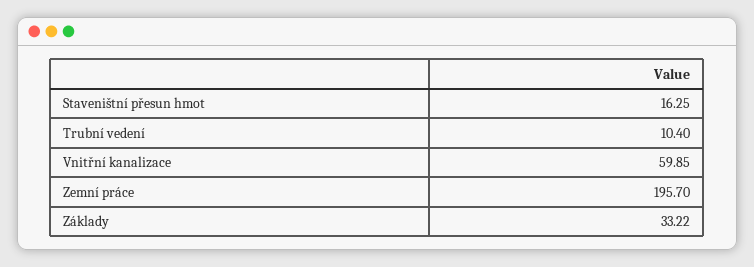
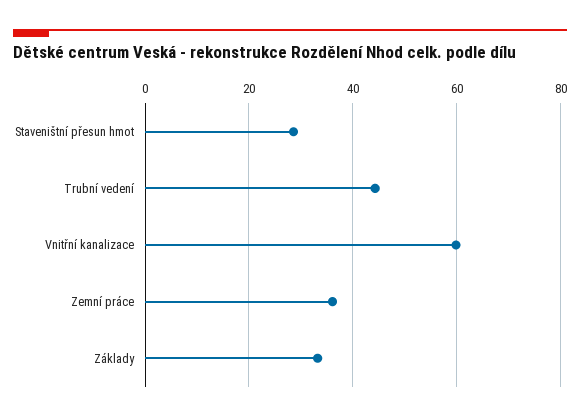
  {
-   "Staveništní přesun hmot": 16.25,
+   "Staveništní přesun hmot": 28,
-   "Trubní vedení": 10.4,
+   "Trubní vedení": 44,
    "Vnitřní kanalizace": 59.85,
-   "Zemní práce": 195.7,
+   "Zemní práce": 36,
    "Základy": 33.22
  }

